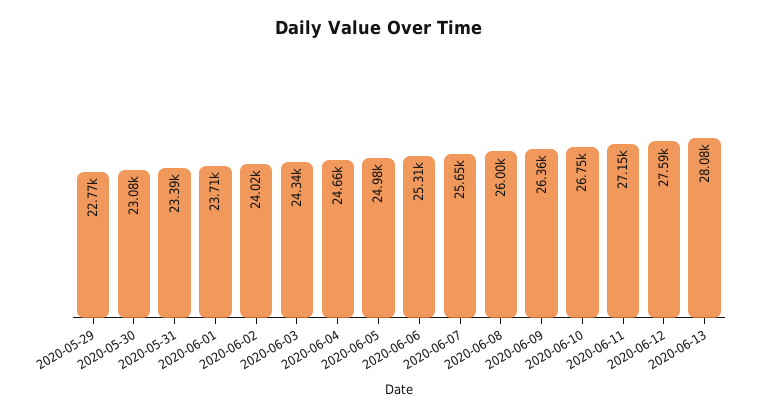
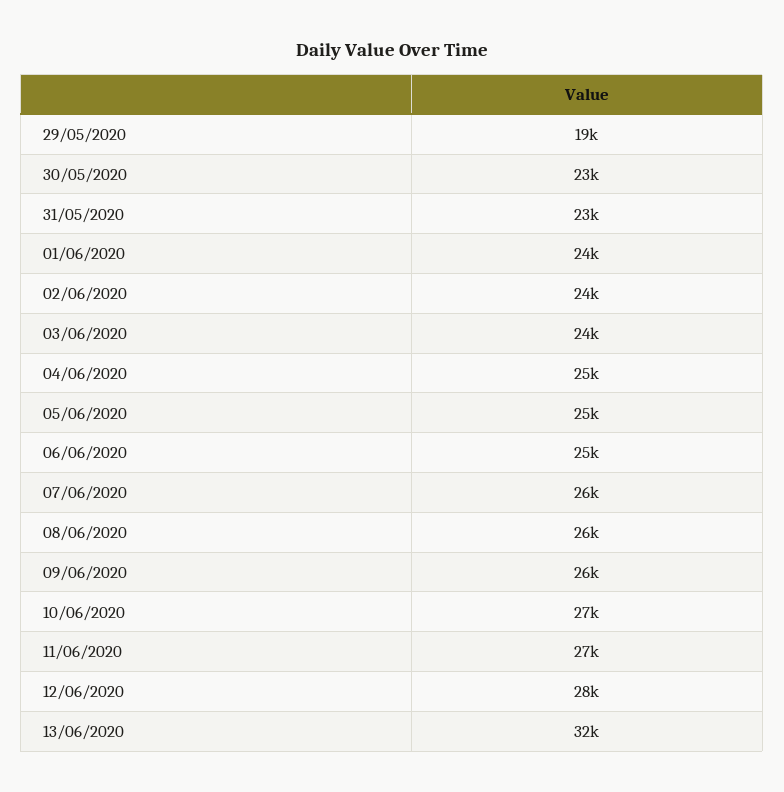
  {
-   "2020-05-29": 22770,
+   "2020-05-29": 19000,
    "2020-05-30": 23080,
    "2020-05-31": 23390,
    "2020-06-01": 23710,
    "2020-06-02": 24020,
    "2020-06-03": 24340,
    "2020-06-04": 24660,
    "2020-06-05": 24980,
    "2020-06-06": 25310,
    "2020-06-07": 25650,
    "2020-06-08": 26000,
    "2020-06-09": 26360,
    "2020-06-10": 26750,
    "2020-06-11": 27150,
    "2020-06-12": 27590,
-   "2020-06-13": 28080
+   "2020-06-13": 32000
  }

